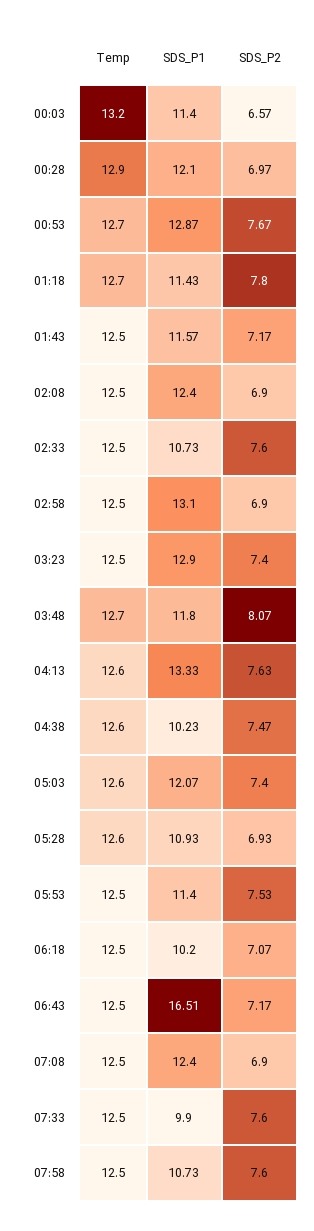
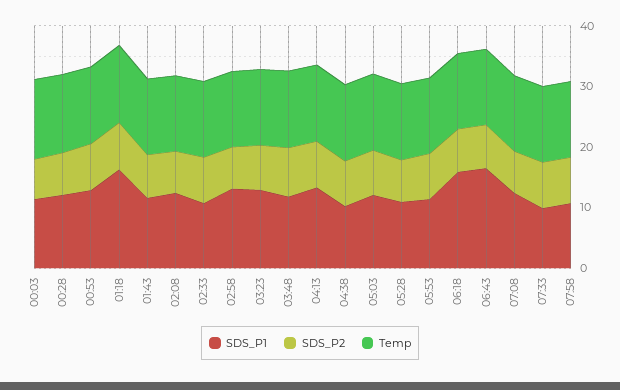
  {
    "Temp": {
      "00:03": 13.2,
      "00:28": 12.9,
      "00:53": 12.7,
      "01:18": 12.7,
      "01:43": 12.5,
      "02:08": 12.5,
      "02:33": 12.5,
      "02:58": 12.5,
      "03:23": 12.5,
      "03:48": 12.7,
      "04:13": 12.6,
      "04:38": 12.6,
      "05:03": 12.6,
      "05:28": 12.6,
      "05:53": 12.5,
      "06:18": 12.5,
      "06:43": 12.5,
      "07:08": 12.5,
      "07:33": 12.5,
      "07:58": 12.5
    },
    "SDS_P1": {
      "00:03": 11.4,
      "00:28": 12.1,
      "00:53": 12.87,
-     "01:18": 11.43,
+     "01:18": 16,
      "01:43": 11.57,
      "02:08": 12.4,
      "02:33": 10.73,
      "02:58": 13.1,
      "03:23": 12.9,
      "03:48": 11.8,
      "04:13": 13.33,
      "04:38": 10.23,
      "05:03": 12.07,
      "05:28": 10.93,
      "05:53": 11.4,
-     "06:18": 10.2,
+     "06:18": 16,
      "06:43": 16.51,
      "07:08": 12.4,
      "07:33": 9.9,
      "07:58": 10.73
    },
    "SDS_P2": {
      "00:03": 6.57,
      "00:28": 6.97,
      "00:53": 7.67,
      "01:18": 7.8,
      "01:43": 7.17,
      "02:08": 6.9,
      "02:33": 7.6,
      "02:58": 6.9,
      "03:23": 7.4,
      "03:48": 8.07,
      "04:13": 7.63,
      "04:38": 7.47,
      "05:03": 7.4,
      "05:28": 6.93,
      "05:53": 7.53,
      "06:18": 7.07,
      "06:43": 7.17,
      "07:08": 6.9,
      "07:33": 7.6,
      "07:58": 7.6
    }
  }

